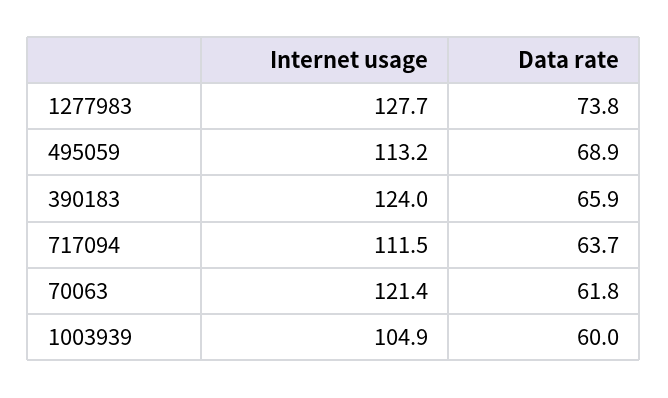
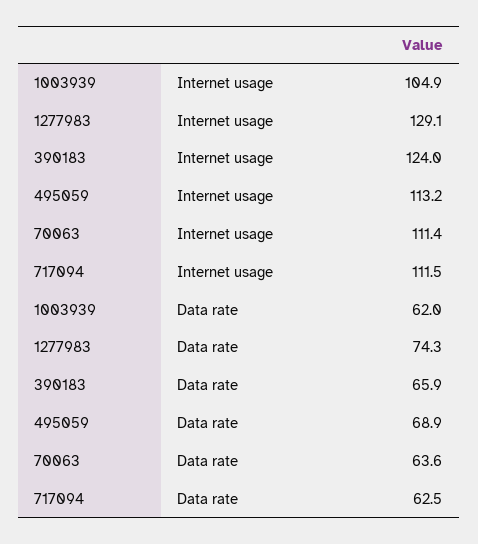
  {
    "Internet usage": {
-     "1277983": 127.7,
+     "1277983": 129.1,
      "495059": 113.2,
      "390183": 124,
      "717094": 111.5,
-     "70063": 121.4,
+     "70063": 111.4,
      "1003939": 104.9
    },
    "Data rate": {
-     "1277983": 73.8,
+     "1277983": 74.3,
      "495059": 68.9,
      "390183": 65.9,
-     "717094": 63.7,
+     "717094": 62.5,
-     "70063": 61.8,
+     "70063": 63.6,
-     "1003939": 60
+     "1003939": 62
    }
  }

